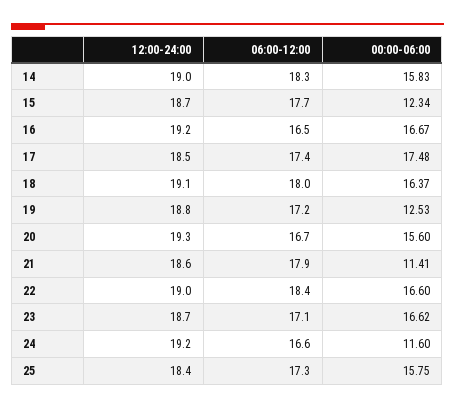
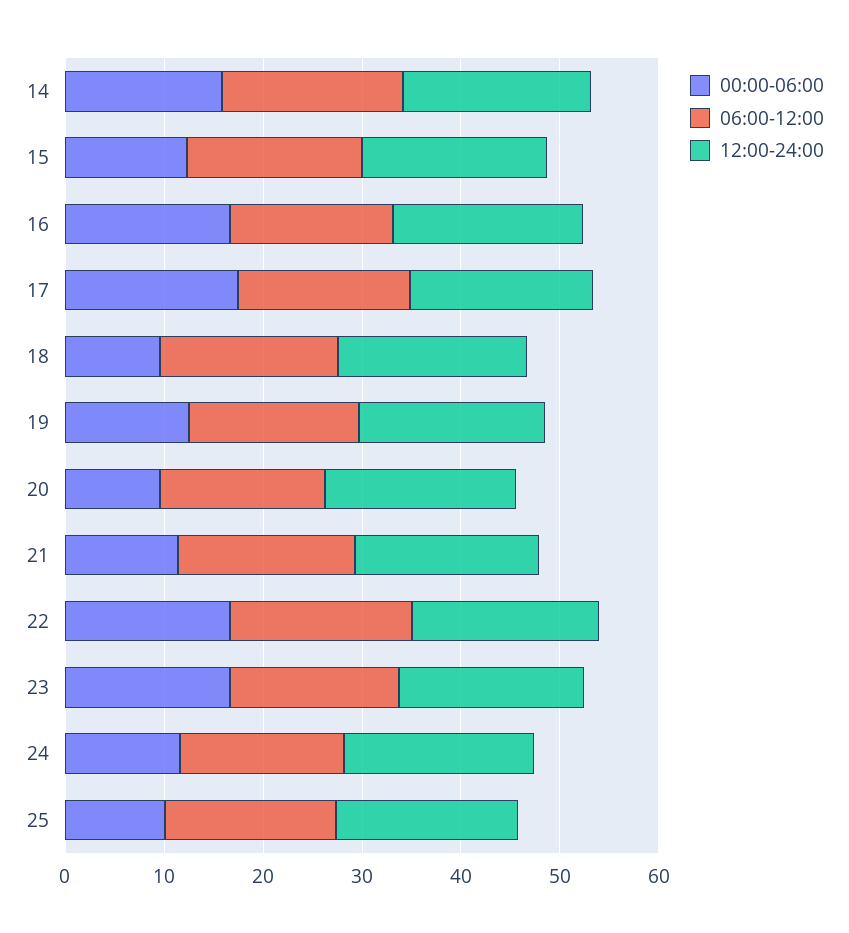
  {
    "12:00-24:00": {
      "14": 19,
      "15": 18.7,
      "16": 19.2,
      "17": 18.5,
      "18": 19.1,
      "19": 18.8,
      "20": 19.3,
      "21": 18.6,
      "22": 19,
      "23": 18.7,
      "24": 19.2,
      "25": 18.4
    },
    "06:00-12:00": {
      "14": 18.3,
      "15": 17.7,
      "16": 16.5,
      "17": 17.4,
      "18": 18,
      "19": 17.2,
      "20": 16.7,
      "21": 17.9,
      "22": 18.4,
      "23": 17.1,
      "24": 16.6,
      "25": 17.3
    },
    "00:00-06:00": {
      "14": 15.83,
      "15": 12.34,
      "16": 16.67,
      "17": 17.48,
-     "18": 16.37,
+     "18": 10,
      "19": 12.53,
-     "20": 15.6,
+     "20": 10,
      "21": 11.41,
      "22": 16.6,
      "23": 16.62,
      "24": 11.6,
-     "25": 15.75
+     "25": 10
    }
  }

